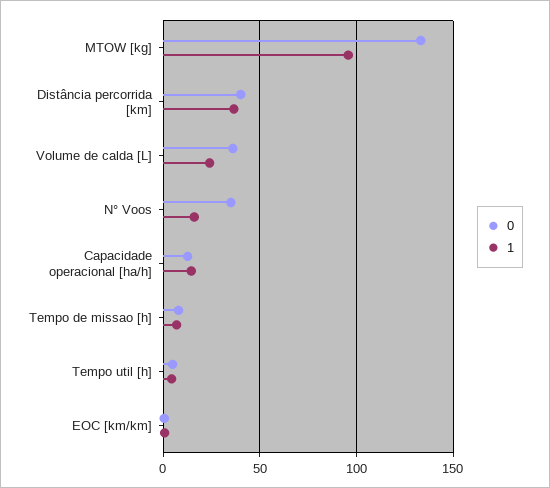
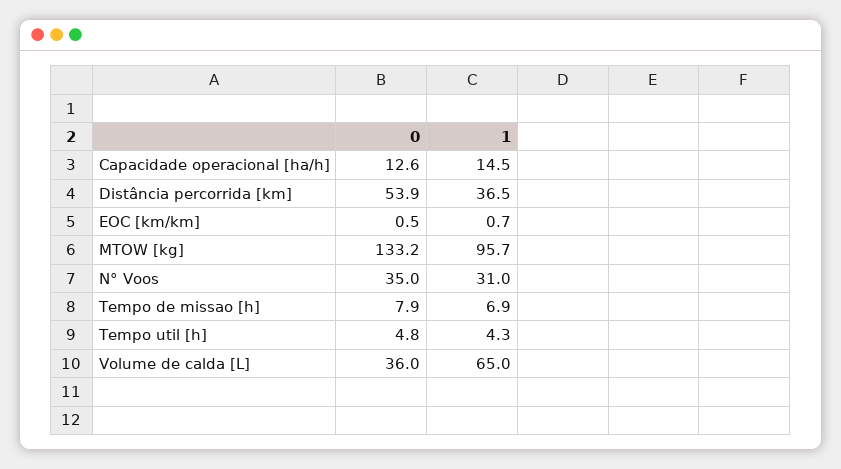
  {
    "0": {
      "MTOW [kg]": 133.2,
-     "Distância percorrida [km]": 40,
+     "Distância percorrida [km]": 53.9,
      "Volume de calda [L]": 36,
      "N° Voos": 35,
      "Capacidade operacional [ha/h]": 12.6,
      "Tempo de missao [h]": 7.9,
      "Tempo util [h]": 4.8,
      "EOC [km/km]": 0.5
    },
    "1": {
      "MTOW [kg]": 95.7,
      "Distância percorrida [km]": 36.5,
-     "Volume de calda [L]": 25,
+     "Volume de calda [L]": 65,
-     "N° Voos": 15,
+     "N° Voos": 31,
      "Capacidade operacional [ha/h]": 14.5,
      "Tempo de missao [h]": 6.9,
      "Tempo util [h]": 4.3,
      "EOC [km/km]": 0.7
    }
  }

